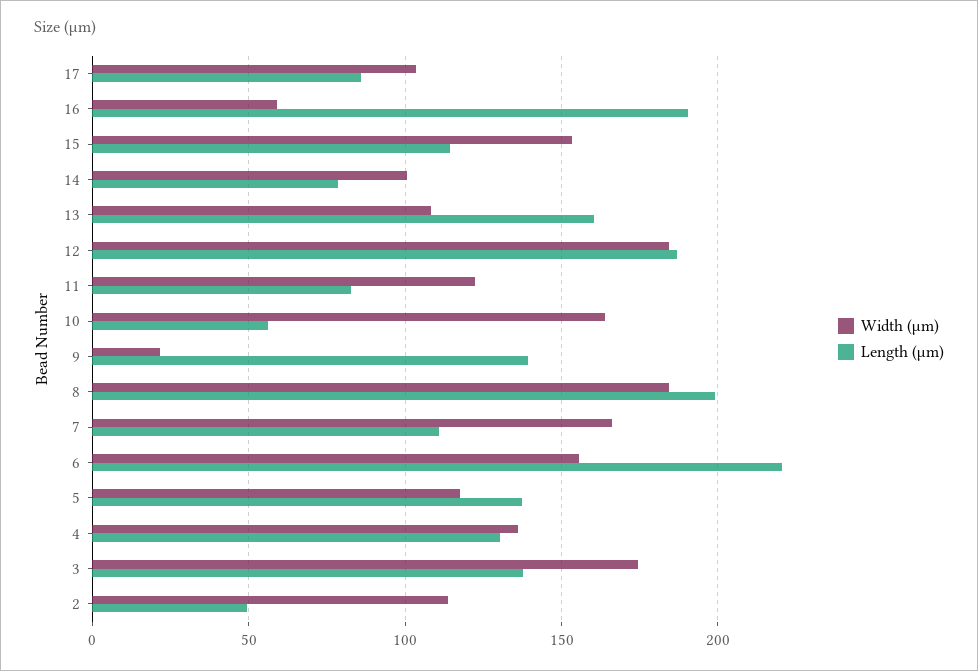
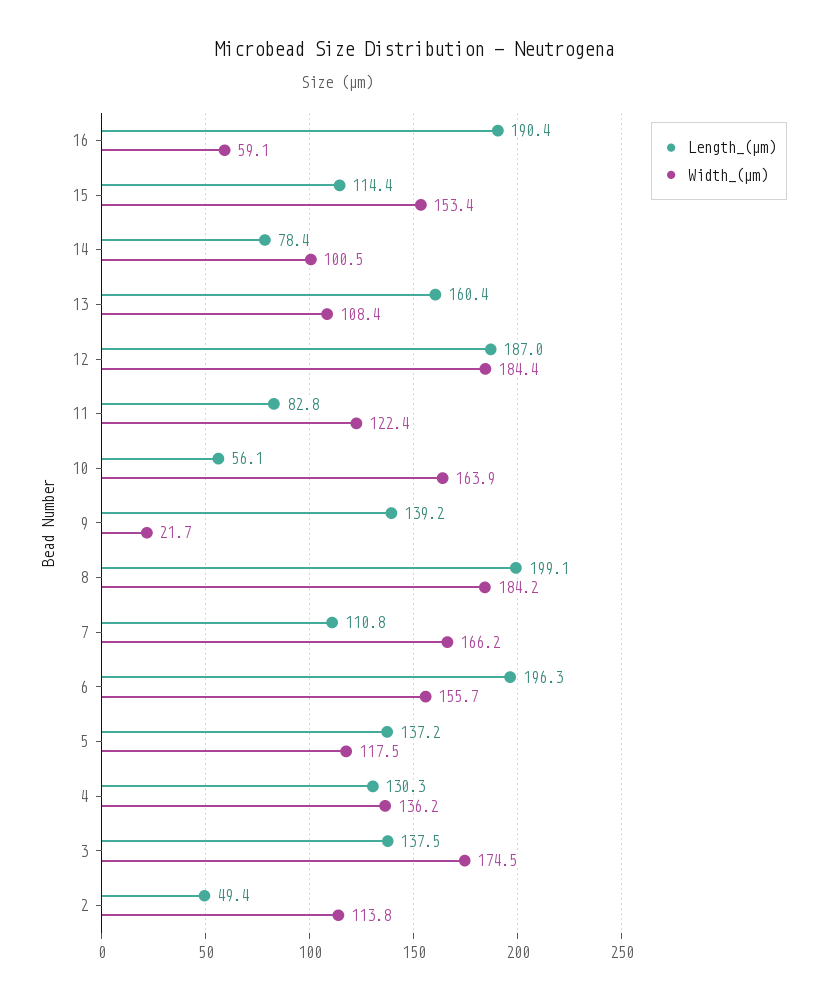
  {
    "Width (µm)": {
-     "17": 105,
      "16": 59.1,
      "15": 153.4,
      "14": 100.5,
      "13": 108.4,
      "12": 184.4,
      "11": 122.4,
      "10": 163.9,
      "9": 21.7,
      "8": 184.2,
      "7": 166.2,
      "6": 155.7,
      "5": 117.5,
      "4": 136.2,
      "3": 174.5,
      "2": 113.8
    },
    "Length (µm)": {
-     "17": 85,
      "16": 190.4,
      "15": 114.4,
      "14": 78.4,
      "13": 160.4,
      "12": 187,
      "11": 82.8,
      "10": 56.1,
      "9": 139.2,
      "8": 199.1,
      "7": 110.8,
-     "6": 220,
+     "6": 196.3,
      "5": 137.2,
      "4": 130.3,
      "3": 137.5,
      "2": 49.4
    }
  }

